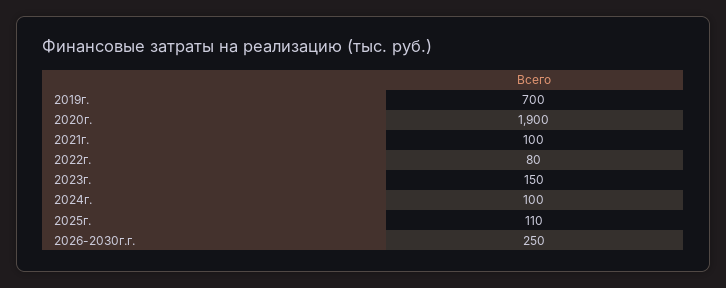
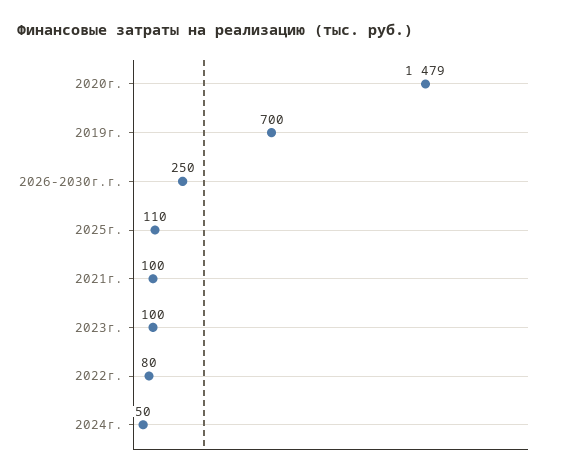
  {
    "2019г.": 700,
-   "2020г.": 1900,
+   "2020г.": 1479,
    "2021г.": 100,
    "2022г.": 80,
-   "2023г.": 150,
+   "2023г.": 100,
-   "2024г.": 100,
+   "2024г.": 50,
    "2025г.": 110,
    "2026-2030г.г.": 250
  }

